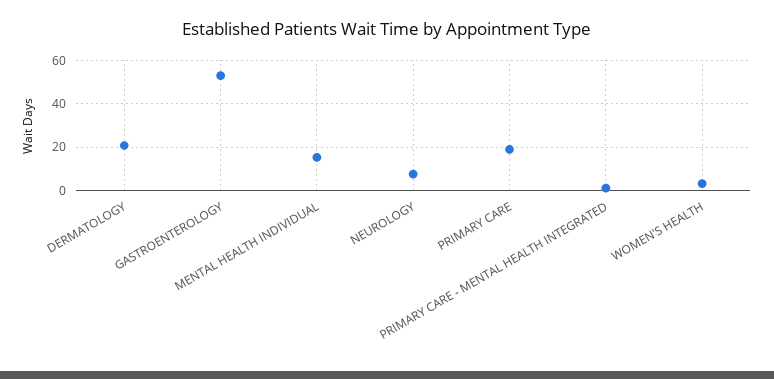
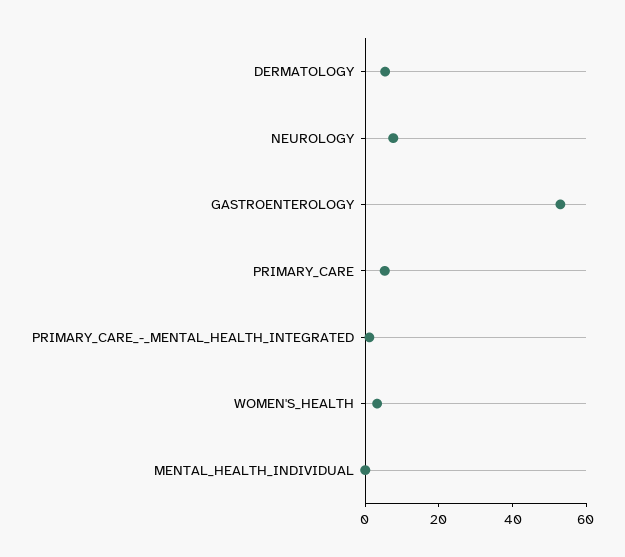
  {
-   "DERMATOLOGY": 20,
+   "DERMATOLOGY": 5,
    "GASTROENTEROLOGY": 55,
-   "MENTAL HEALTH INDIVIDUAL": 15,
+   "MENTAL HEALTH INDIVIDUAL": 0,
    "NEUROLOGY": 10,
-   "PRIMARY CARE": 20,
+   "PRIMARY CARE": 5,
    "PRIMARY CARE - MENTAL HEALTH INTEGRATED": 0,
    "WOMEN'S HEALTH": 5
  }

